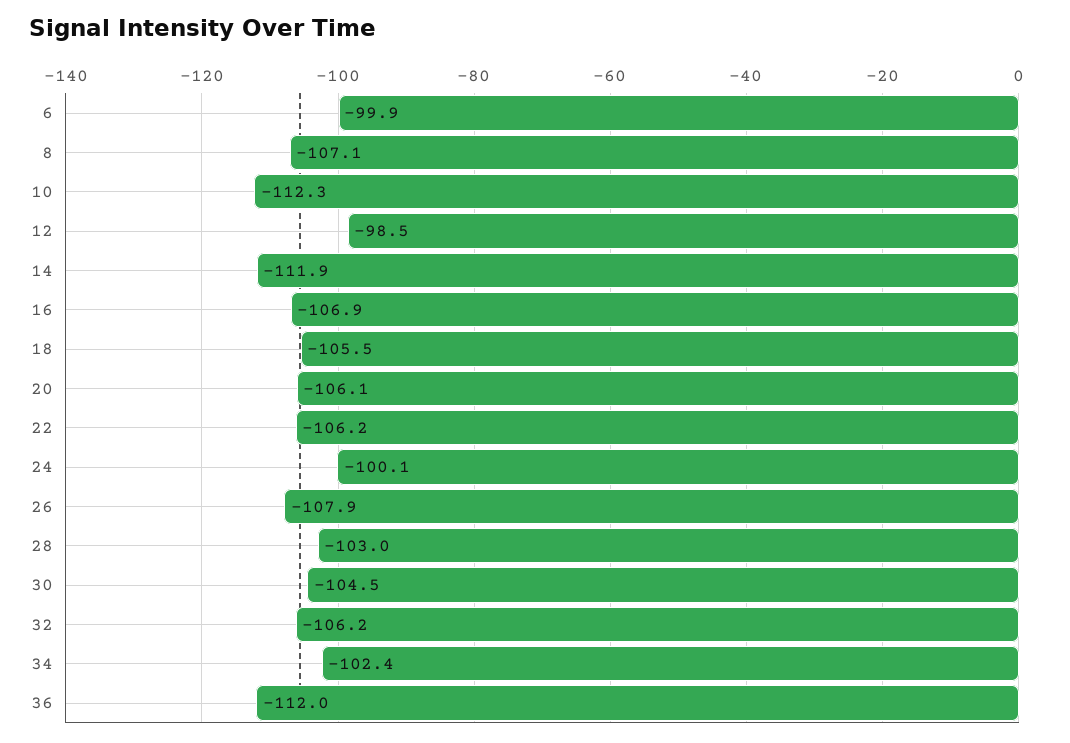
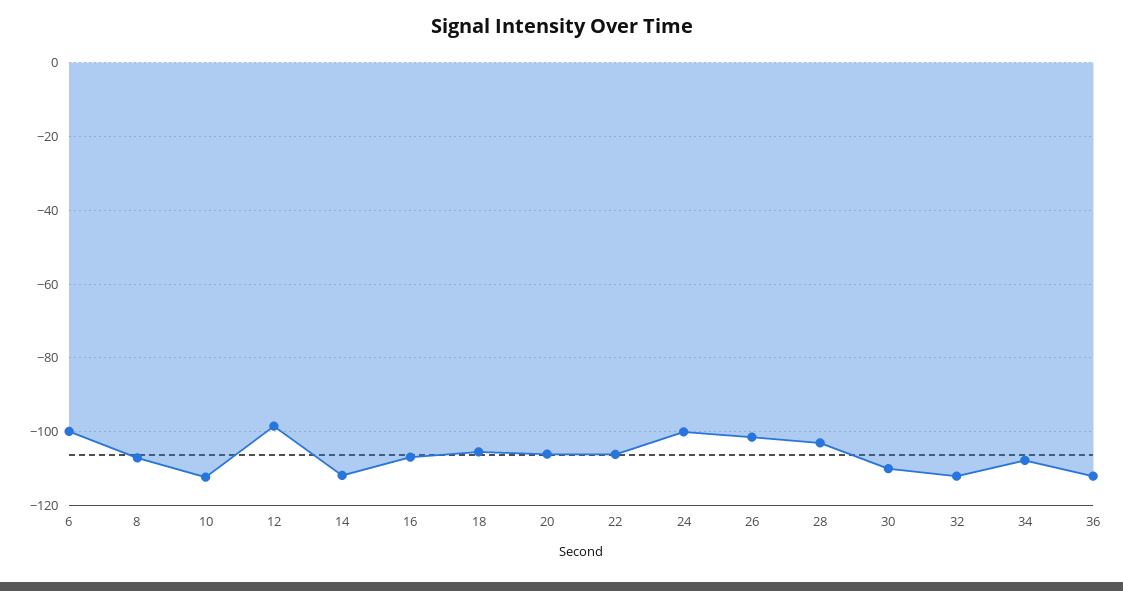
  {
    "6": -99.9,
    "8": -107.1,
    "10": -112.3,
    "12": -98.5,
    "14": -111.9,
    "16": -106.9,
    "18": -105.5,
    "20": -106.1,
    "22": -106.2,
    "24": -100.1,
-   "26": -107.9,
+   "26": -102,
    "28": -103,
-   "30": -104.5,
+   "30": -110,
-   "32": -106.2,
+   "32": -112,
-   "34": -102.4,
+   "34": -108,
    "36": -112
  }

